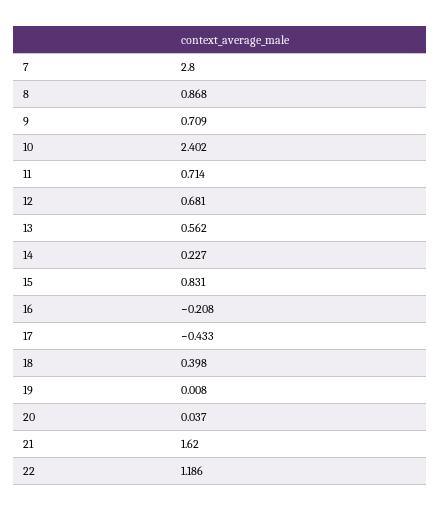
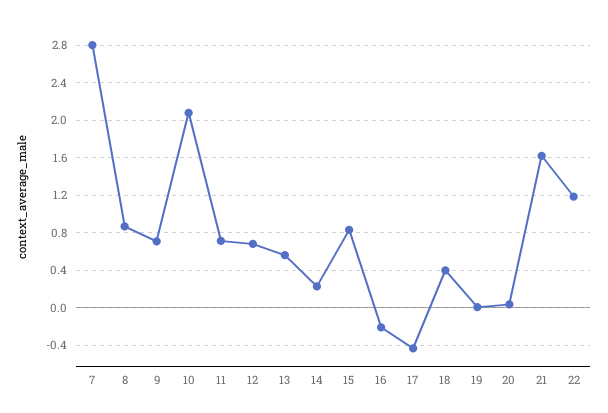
  {
    "7": 2.8,
    "8": 0.868,
    "9": 0.709,
-   "10": 2.402,
+   "10": 2.1,
    "11": 0.714,
    "12": 0.681,
    "13": 0.562,
    "14": 0.227,
    "15": 0.831,
    "16": -0.208,
    "17": -0.433,
    "18": 0.398,
    "19": 0.008,
    "20": 0.037,
    "21": 1.62,
    "22": 1.186
  }

